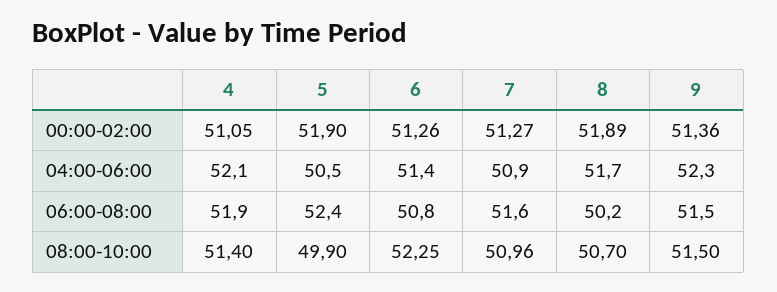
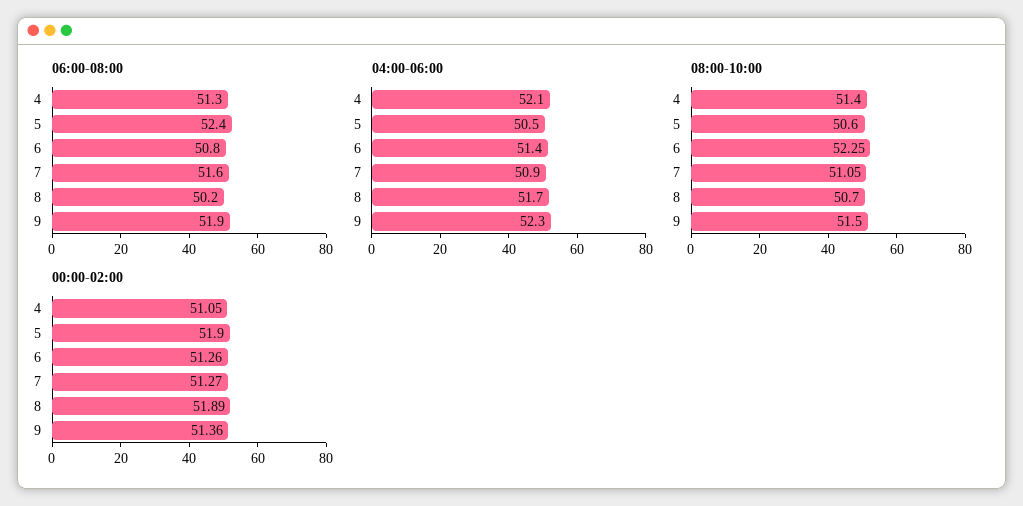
  {
    "00:00-02:00": {
      "4": 51.05,
      "5": 51.9,
      "6": 51.26,
      "7": 51.27,
      "8": 51.89,
      "9": 51.36
    },
    "04:00-06:00": {
      "4": 52.1,
      "5": 50.5,
      "6": 51.4,
      "7": 50.9,
      "8": 51.7,
      "9": 52.3
    },
    "06:00-08:00": {
-     "4": 51.9,
+     "4": 51.3,
      "5": 52.4,
      "6": 50.8,
      "7": 51.6,
      "8": 50.2,
-     "9": 51.5
+     "9": 51.9
    },
    "08:00-10:00": {
      "4": 51.4,
-     "5": 49.9,
+     "5": 50.6,
      "6": 52.25,
-     "7": 50.96,
+     "7": 51.05,
      "8": 50.7,
      "9": 51.5
    }
  }

